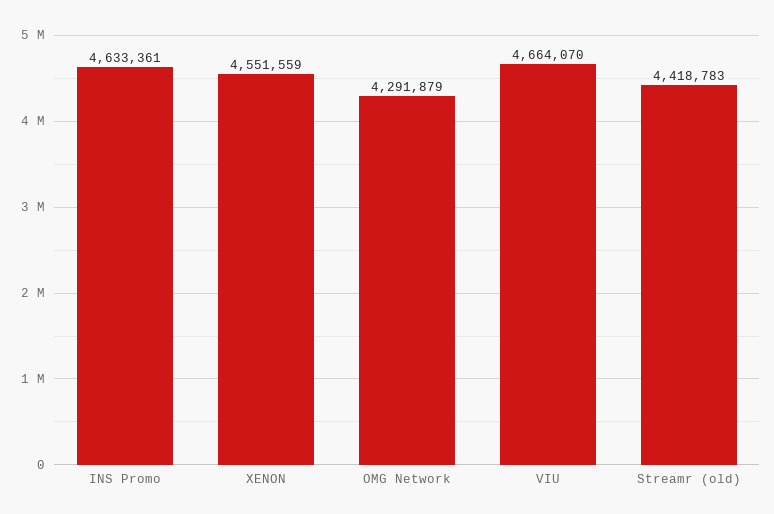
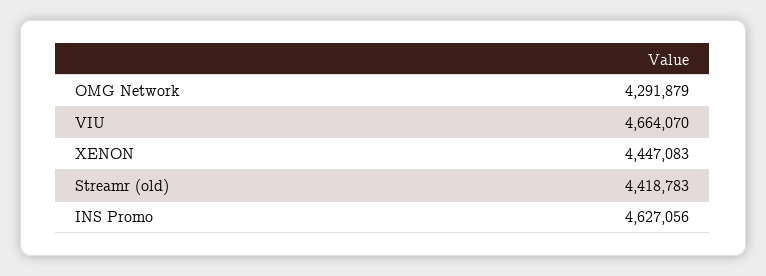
  {
-   "INS Promo": 4633361,
+   "INS Promo": 4627056,
-   "XENON": 4551559,
+   "XENON": 4447083,
    "OMG Network": 4291879,
    "VIU": 4664070,
    "Streamr (old)": 4418783
  }

